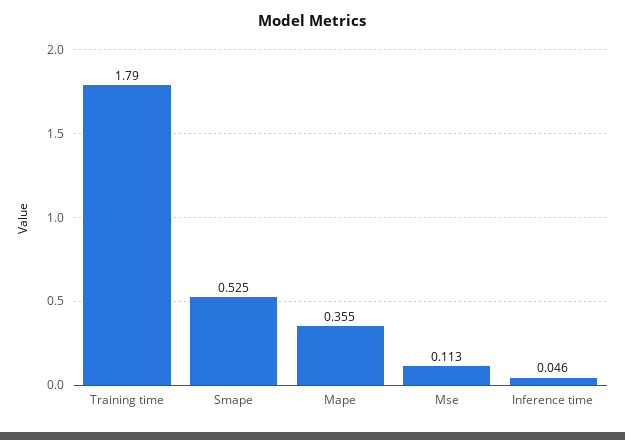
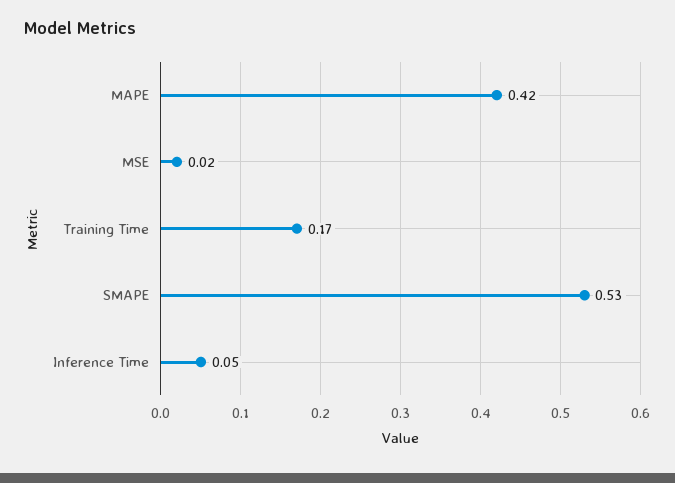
  {
-   "Training time": 1.79,
+   "Training time": 0.17,
    "Smape": 0.525,
-   "Mape": 0.355,
+   "Mape": 0.42,
-   "Mse": 0.113,
+   "Mse": 0.02,
    "Inference time": 0.046
  }

